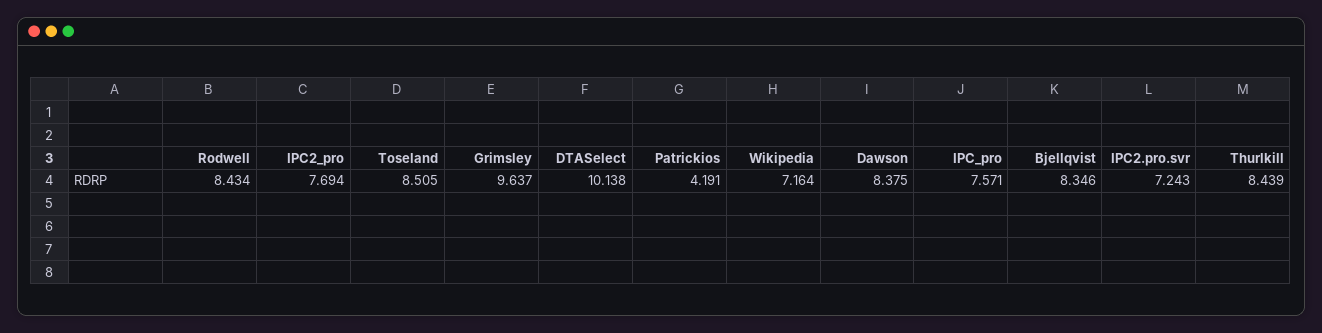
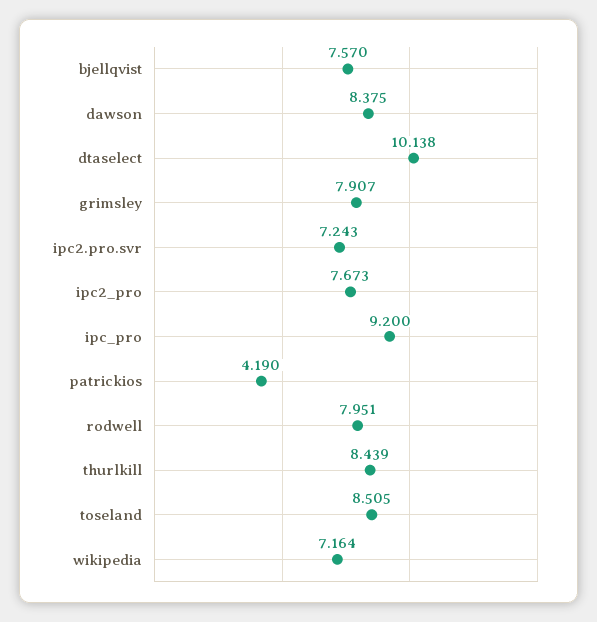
  {
-   "Rodwell": 8.434,
+   "Rodwell": 7.951,
-   "IPC2_pro": 7.694,
+   "IPC2_pro": 7.673,
    "Toseland": 8.505,
-   "Grimsley": 9.637,
+   "Grimsley": 7.907,
    "DTASelect": 10.138,
-   "Patrickios": 4.191,
+   "Patrickios": 4.19,
    "Wikipedia": 7.164,
    "Dawson": 8.375,
-   "IPC_pro": 7.571,
+   "IPC_pro": 9.2,
-   "Bjellqvist": 8.346,
+   "Bjellqvist": 7.57,
    "IPC2.pro.svr": 7.243,
    "Thurlkill": 8.439
  }

